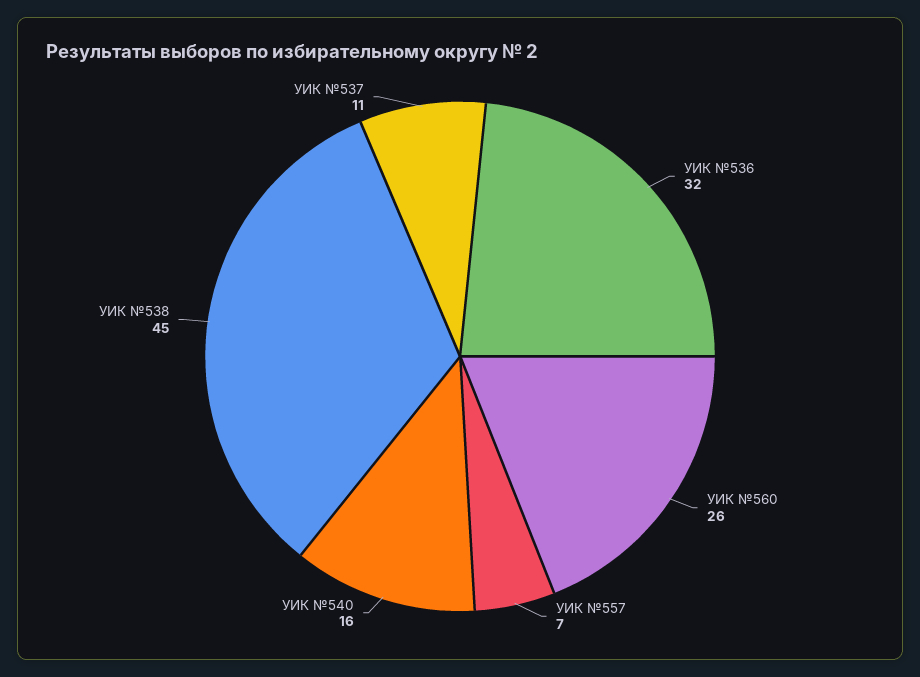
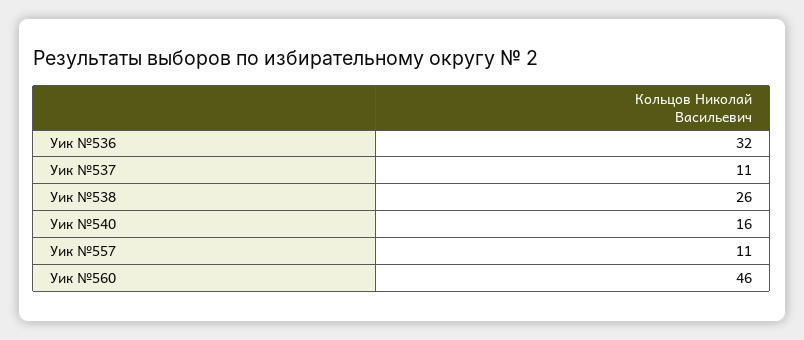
  {
    "УИК №536": 32,
-   "УИК №560": 26,
+   "УИК №560": 46,
-   "УИК №557": 7,
+   "УИК №557": 11,
    "УИК №540": 16,
-   "УИК №538": 45,
+   "УИК №538": 26,
    "УИК №537": 11
  }

